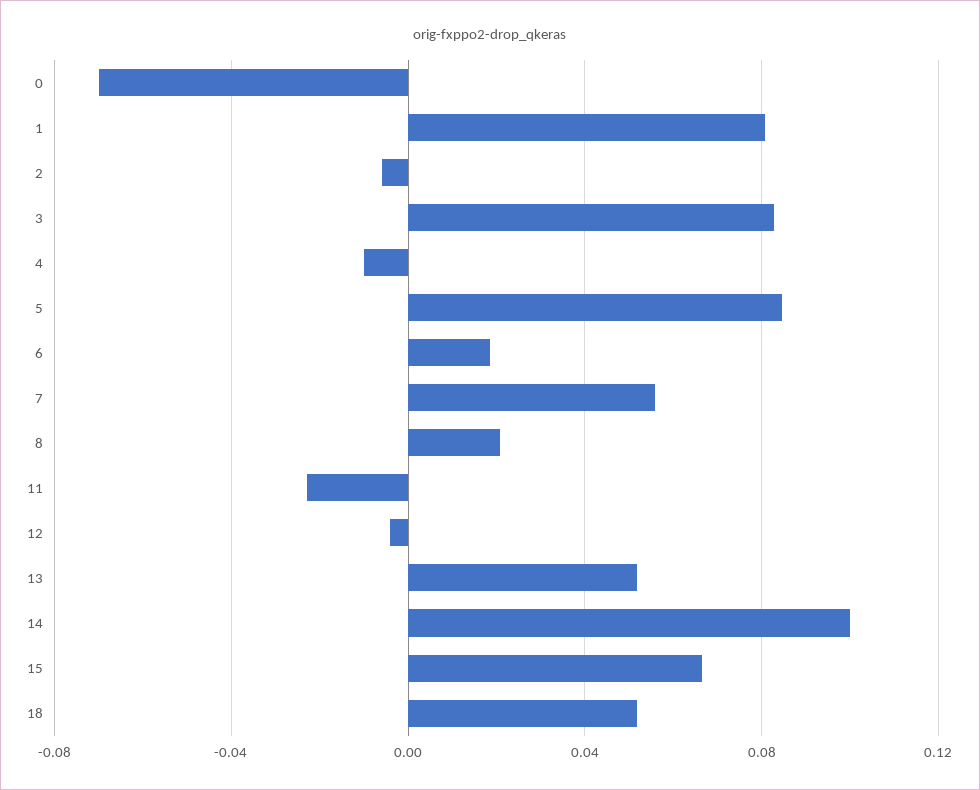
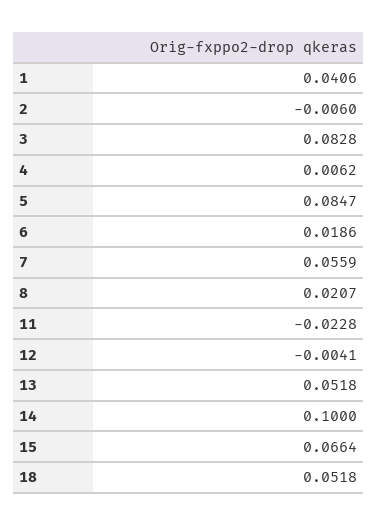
  {
-   "0": -0.07,
-   "1": 0.08,
+   "1": 0.0406,
    "2": -0.006,
    "3": 0.0828,
-   "4": -0.01,
+   "4": 0.0062,
    "5": 0.0847,
    "6": 0.0186,
    "7": 0.0559,
    "8": 0.0207,
    "11": -0.0228,
    "12": -0.0041,
    "13": 0.0518,
    "14": 0.1,
    "15": 0.0664,
    "18": 0.0518
  }

